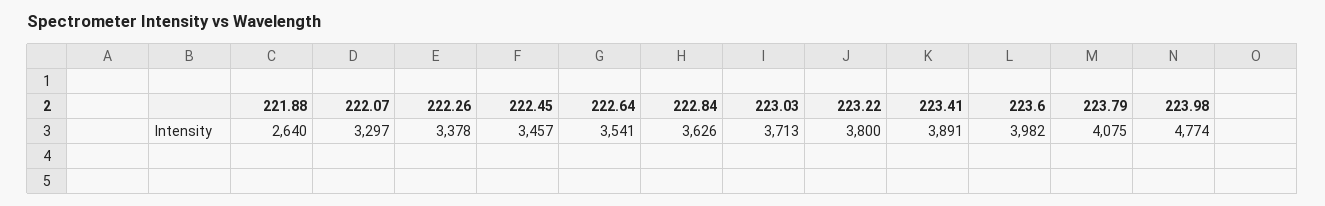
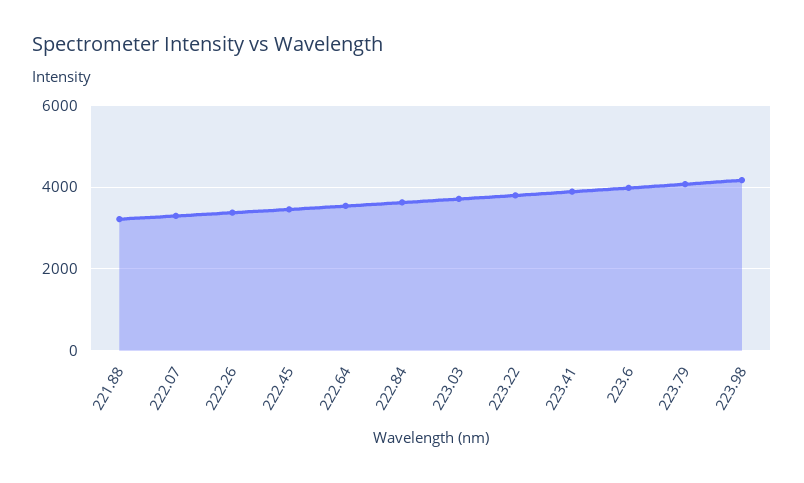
  {
-   "221.88": 2640,
+   "221.88": 3200,
    "222.07": 3297,
    "222.26": 3378,
    "222.45": 3457,
    "222.64": 3541,
    "222.84": 3626,
    "223.03": 3713,
    "223.22": 3800,
    "223.41": 3891,
    "223.6": 3982,
    "223.79": 4075,
-   "223.98": 4774
+   "223.98": 4200
  }

